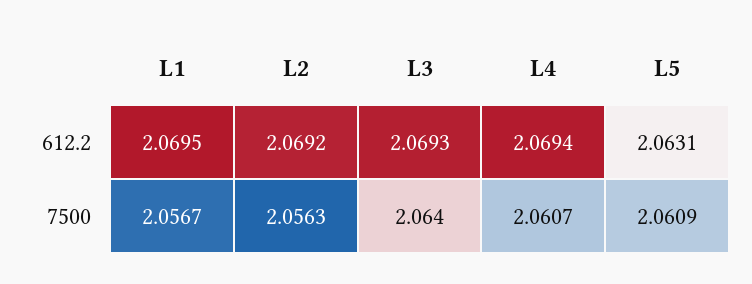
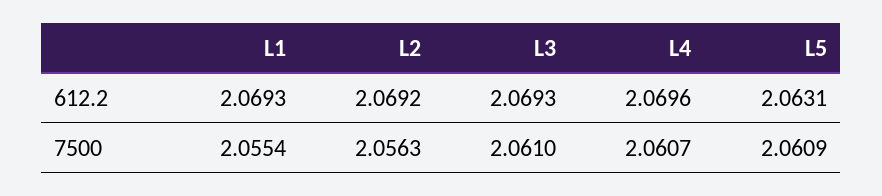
  {
    "L1": {
-     "612.2": 2.0695,
+     "612.2": 2.0693,
-     "7500": 2.0567
+     "7500": 2.0554
    },
    "L2": {
      "612.2": 2.0692,
      "7500": 2.0563
    },
    "L3": {
      "612.2": 2.0693,
-     "7500": 2.064
+     "7500": 2.061
    },
    "L4": {
-     "612.2": 2.0694,
+     "612.2": 2.0696,
      "7500": 2.0607
    },
    "L5": {
      "612.2": 2.0631,
      "7500": 2.0609
    }
  }

